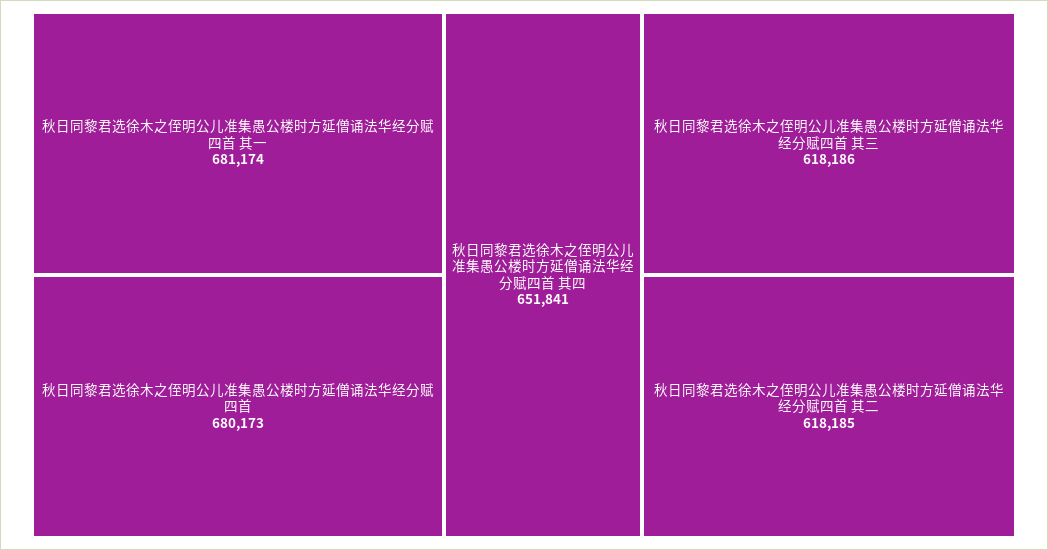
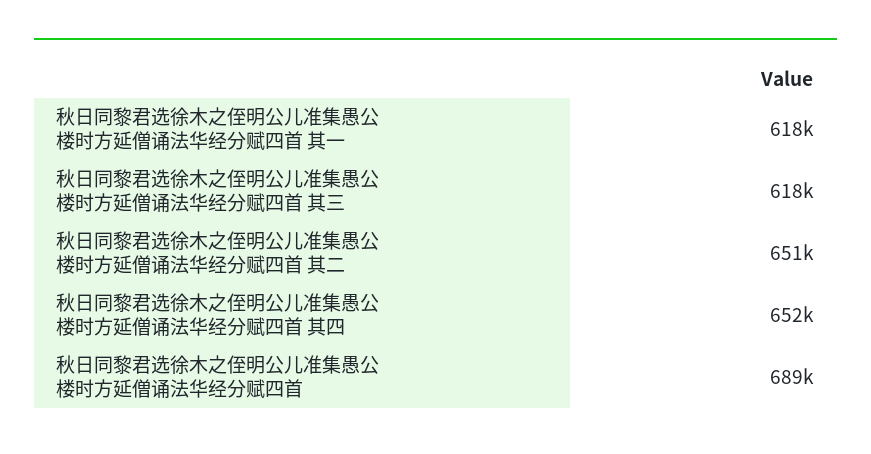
  {
-   "秋日同黎君选徐木之侄明公儿准集愚公楼时方延僧诵法华经分赋四首 其一": 681174,
+   "秋日同黎君选徐木之侄明公儿准集愚公楼时方延僧诵法华经分赋四首 其一": 618000,
-   "秋日同黎君选徐木之侄明公儿准集愚公楼时方延僧诵法华经分赋四首": 680173,
+   "秋日同黎君选徐木之侄明公儿准集愚公楼时方延僧诵法华经分赋四首": 689000,
    "秋日同黎君选徐木之侄明公儿准集愚公楼时方延僧诵法华经分赋四首 其四": 651841,
    "秋日同黎君选徐木之侄明公儿准集愚公楼时方延僧诵法华经分赋四首 其三": 618186,
-   "秋日同黎君选徐木之侄明公儿准集愚公楼时方延僧诵法华经分赋四首 其二": 618185
+   "秋日同黎君选徐木之侄明公儿准集愚公楼时方延僧诵法华经分赋四首 其二": 651000
  }

